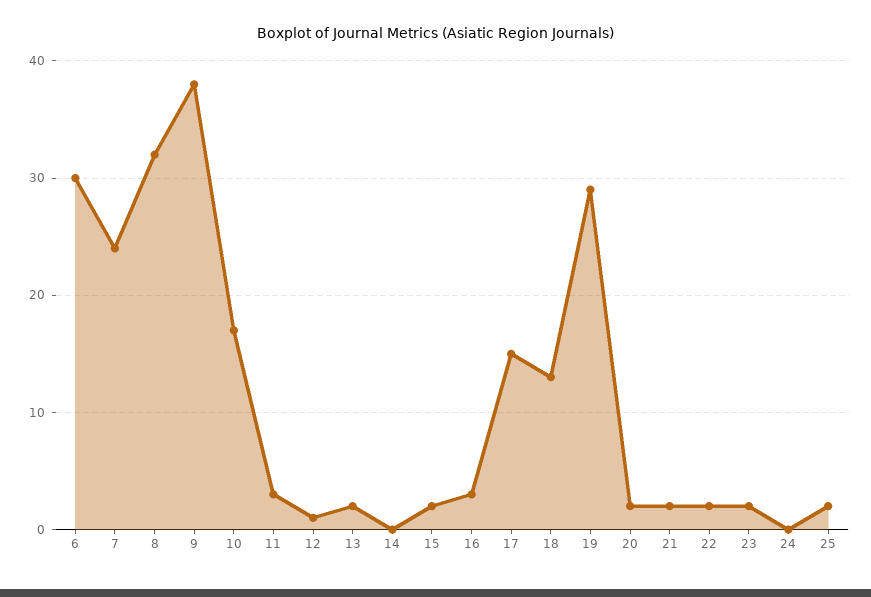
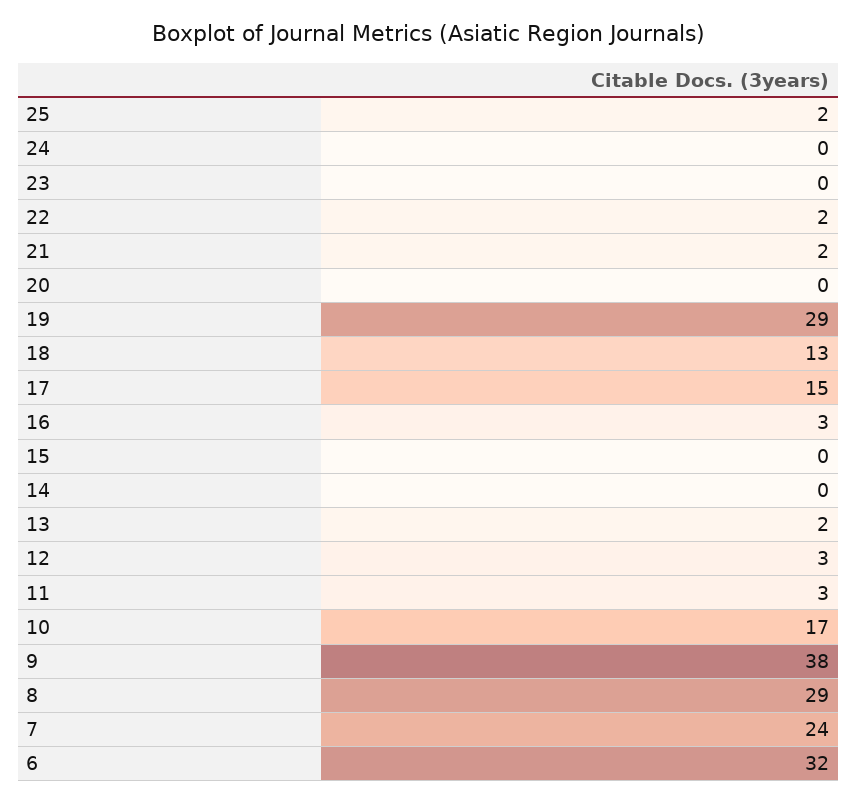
  {
-   "6": 30,
+   "6": 32,
    "7": 24,
-   "8": 32,
+   "8": 29,
    "9": 38,
    "10": 17,
    "11": 3,
-   "12": 1,
+   "12": 3,
    "13": 2,
    "14": 0,
-   "15": 2,
+   "15": 0,
    "16": 3,
    "17": 15,
    "18": 13,
    "19": 29,
-   "20": 2,
+   "20": 0,
    "21": 2,
    "22": 2,
-   "23": 2,
+   "23": 0,
    "24": 0,
    "25": 2
  }

